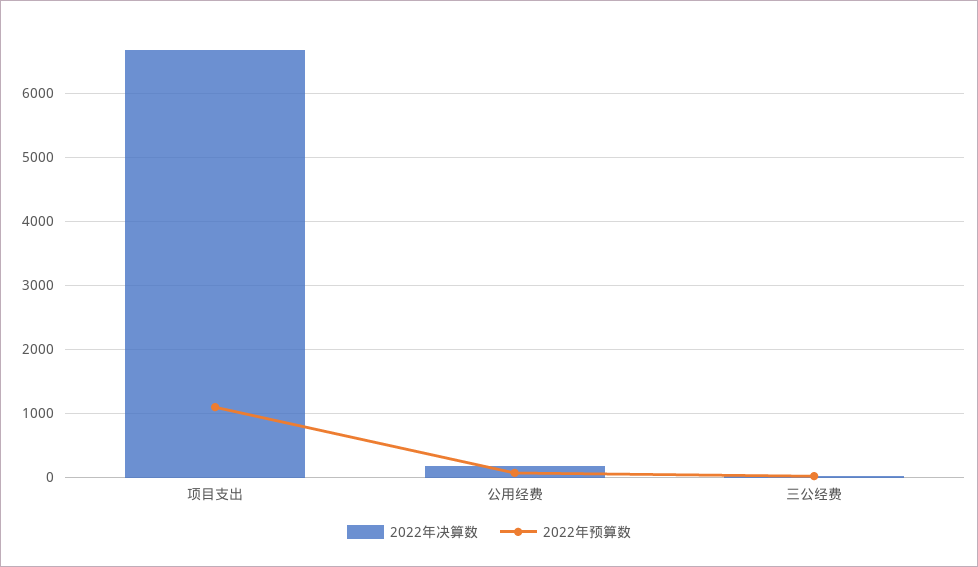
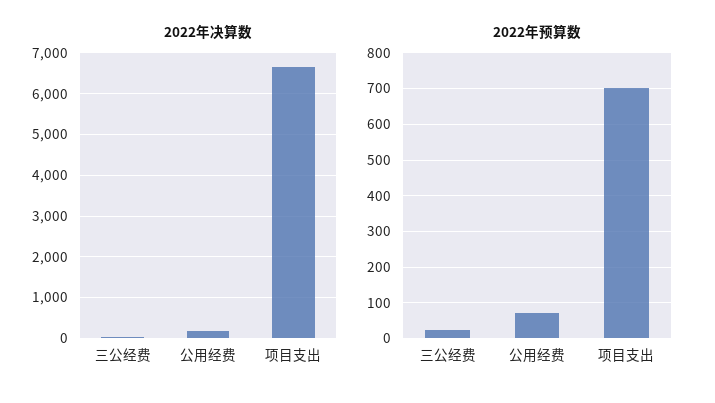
  {
    "2022年决算数": {
      "项目支出": 6700,
      "公用经费": 200,
      "三公经费": 0
    },
    "2022年预算数": {
-     "项目支出": 1100,
+     "项目支出": 700,
      "公用经费": 80,
      "三公经费": 20
    }
  }

